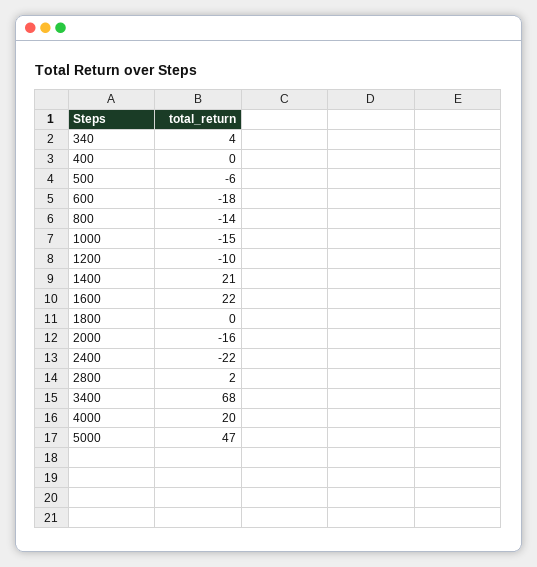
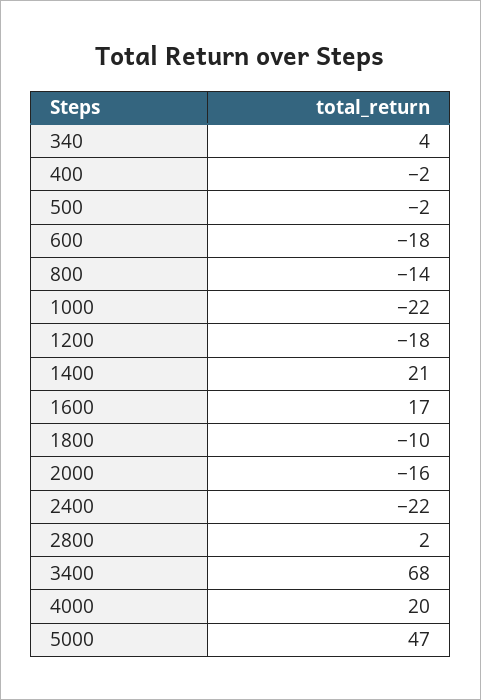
  {
    "340": 4,
-   "400": 0,
+   "400": -2,
-   "500": -6,
+   "500": -2,
    "600": -18,
    "800": -14,
-   "1000": -15,
+   "1000": -22,
-   "1200": -10,
+   "1200": -18,
    "1400": 21,
-   "1600": 22,
+   "1600": 17,
-   "1800": 0,
+   "1800": -10,
    "2000": -16,
    "2400": -22,
    "2800": 2,
    "3400": 68,
    "4000": 20,
    "5000": 47
  }

